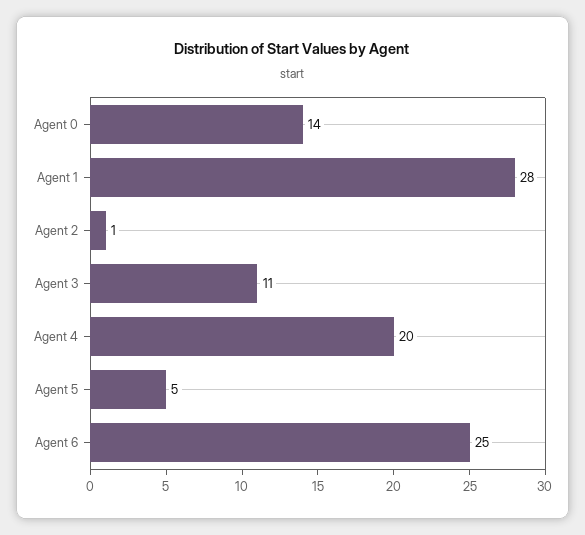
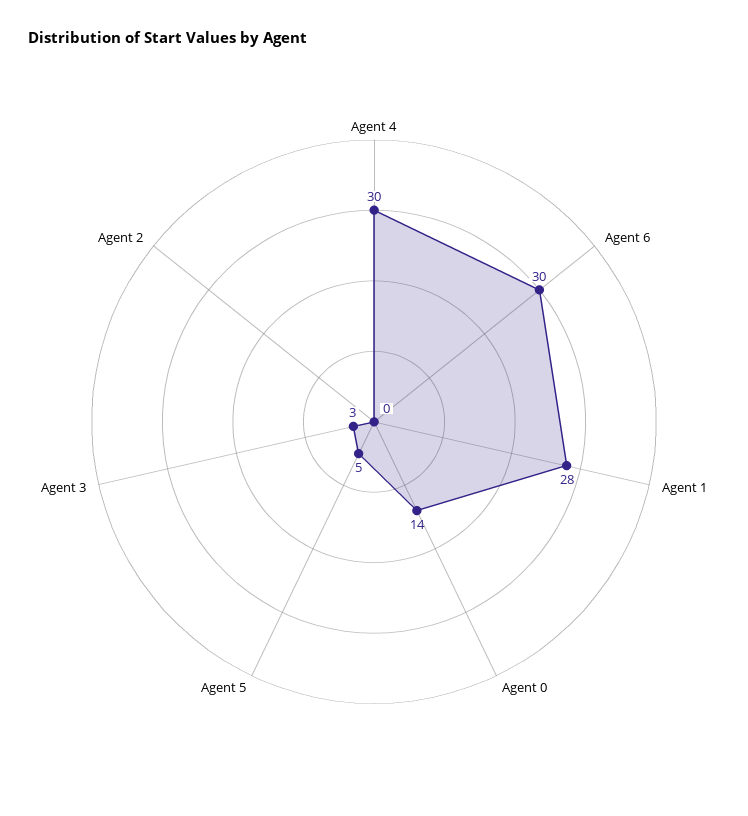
  {
    "Agent 0": 14,
    "Agent 1": 28,
-   "Agent 2": 1,
+   "Agent 2": 0,
-   "Agent 3": 11,
+   "Agent 3": 3,
-   "Agent 4": 20,
+   "Agent 4": 30,
    "Agent 5": 5,
-   "Agent 6": 25
+   "Agent 6": 30
  }

